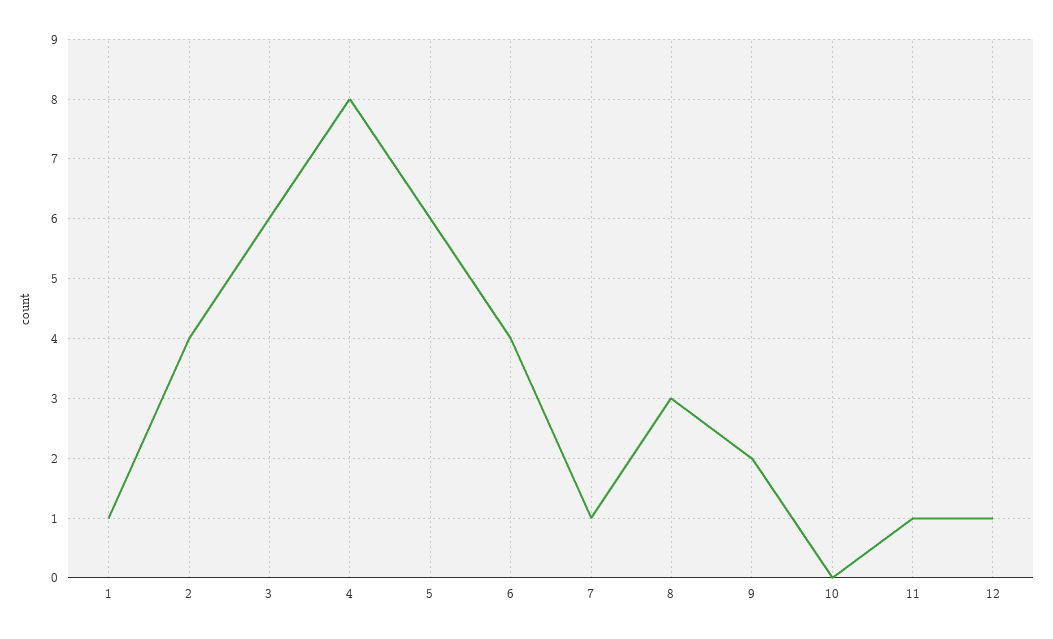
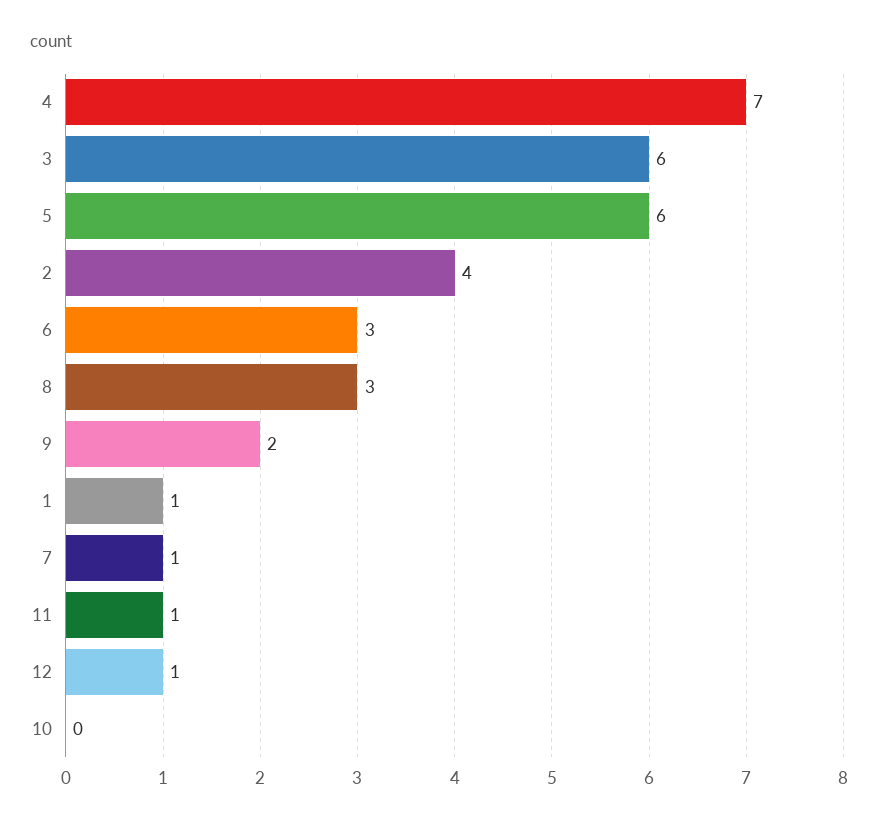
  {
    "1": 1,
    "2": 4,
    "3": 6,
-   "4": 8,
+   "4": 7,
    "5": 6,
-   "6": 4,
+   "6": 3,
    "7": 1,
    "8": 3,
    "9": 2,
    "10": 0,
    "11": 1,
    "12": 1
  }

